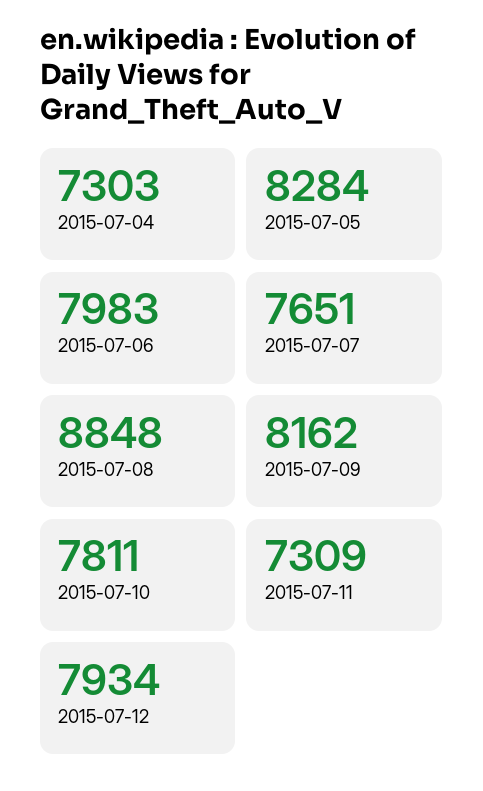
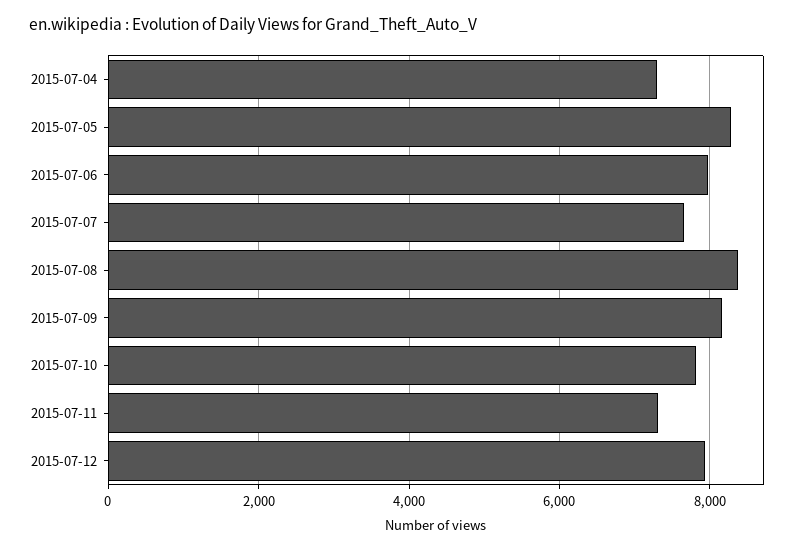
  {
    "2015-07-04": 7303,
    "2015-07-05": 8284,
    "2015-07-06": 7983,
    "2015-07-07": 7651,
-   "2015-07-08": 8848,
+   "2015-07-08": 8400,
    "2015-07-09": 8162,
    "2015-07-10": 7811,
    "2015-07-11": 7309,
    "2015-07-12": 7934
  }

